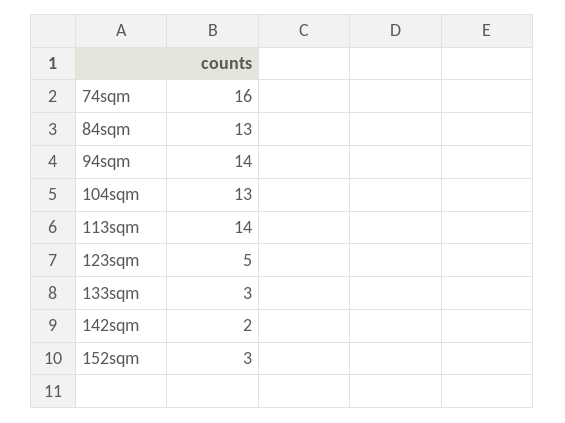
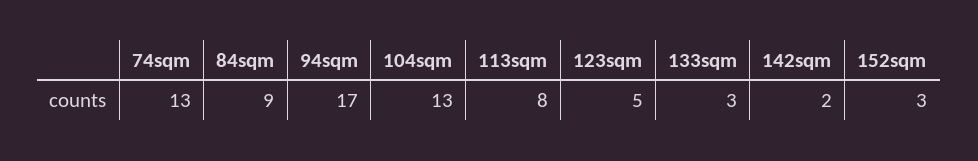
  {
-   "74sqm": 16,
+   "74sqm": 13,
-   "84sqm": 13,
+   "84sqm": 9,
-   "94sqm": 14,
+   "94sqm": 17,
    "104sqm": 13,
-   "113sqm": 14,
+   "113sqm": 8,
    "123sqm": 5,
    "133sqm": 3,
    "142sqm": 2,
    "152sqm": 3
  }

